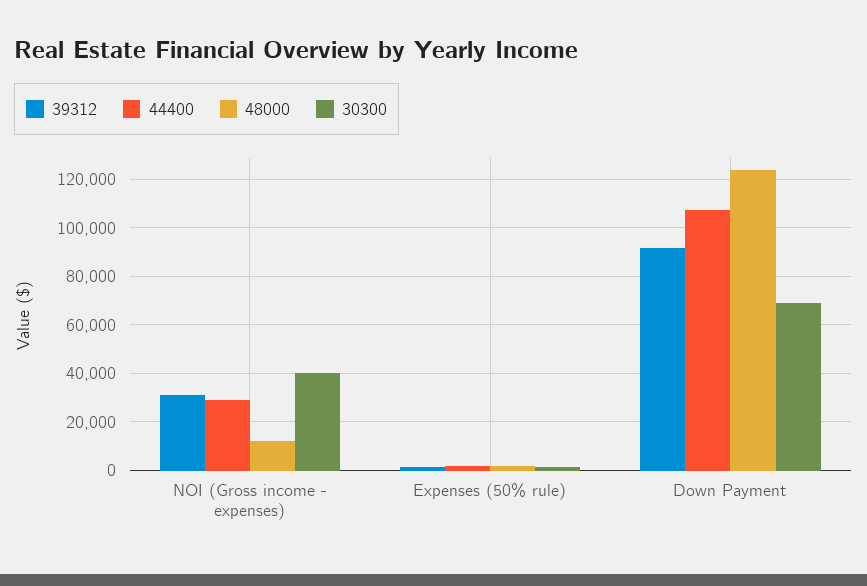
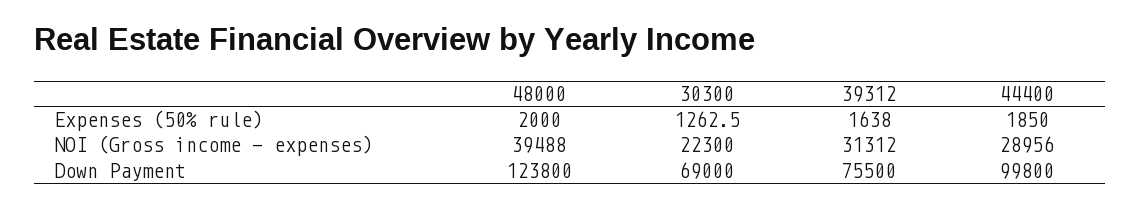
  {
    "39312": {
      "NOI (Gross income - expenses)": 31312,
      "Expenses (50% rule)": 1638,
-     "Down Payment": 92500
+     "Down Payment": 75500
    },
    "44400": {
      "NOI (Gross income - expenses)": 28956,
      "Expenses (50% rule)": 1850,
-     "Down Payment": 107500
+     "Down Payment": 99800
    },
    "48000": {
-     "NOI (Gross income - expenses)": 12500,
+     "NOI (Gross income - expenses)": 39488,
      "Expenses (50% rule)": 2000,
      "Down Payment": 123800
    },
    "30300": {
-     "NOI (Gross income - expenses)": 40000,
+     "NOI (Gross income - expenses)": 22300,
      "Expenses (50% rule)": 1262.5,
      "Down Payment": 69000
    }
  }

